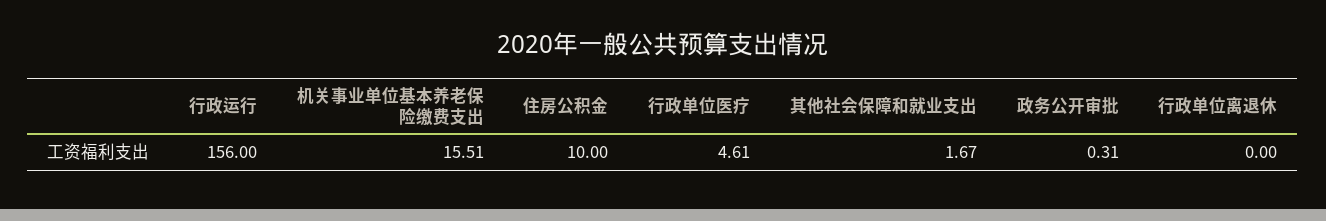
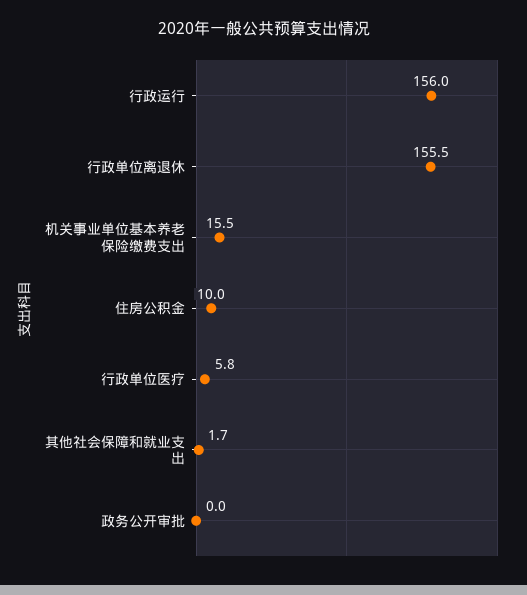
  {
    "行政运行": 156,
    "机关事业单位基本养老保险缴费支出": 15.51,
    "住房公积金": 10,
-   "行政单位医疗": 4.61,
+   "行政单位医疗": 5.8,
    "其他社会保障和就业支出": 1.67,
-   "政务公开审批": 0.31,
+   "政务公开审批": 0,
-   "行政单位离退休": 0
+   "行政单位离退休": 155.5
  }

